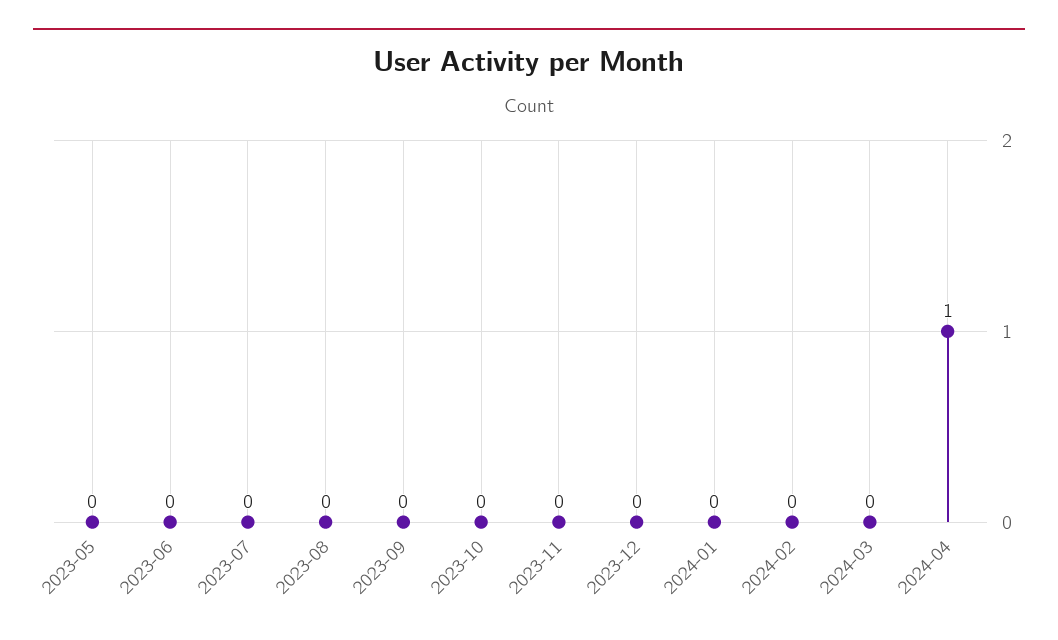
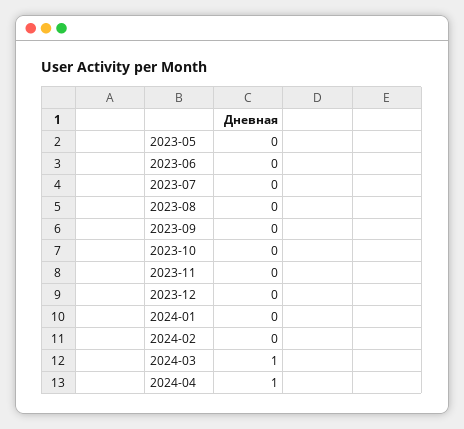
  {
    "2023-05": 0,
    "2023-06": 0,
    "2023-07": 0,
    "2023-08": 0,
    "2023-09": 0,
    "2023-10": 0,
    "2023-11": 0,
    "2023-12": 0,
    "2024-01": 0,
    "2024-02": 0,
-   "2024-03": 0,
+   "2024-03": 1,
    "2024-04": 1
  }

